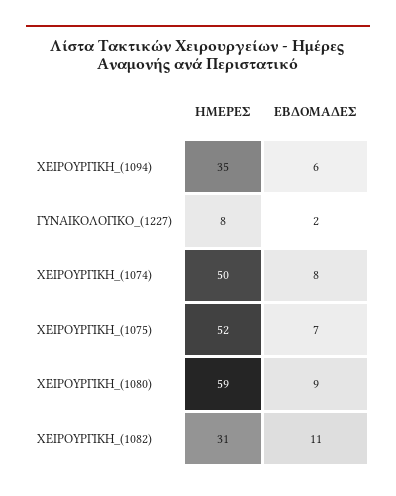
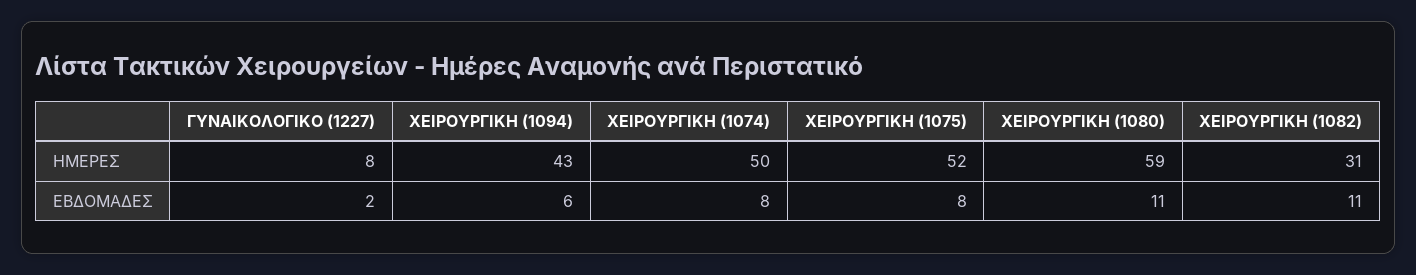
  {
    "ΗΜΕΡΕΣ": {
-     "ΧΕΙΡΟΥΡΓΙΚΗ_(1094)": 35,
+     "ΧΕΙΡΟΥΡΓΙΚΗ_(1094)": 43,
      "ΓΥΝΑΙΚΟΛΟΓΙΚΟ_(1227)": 8,
      "ΧΕΙΡΟΥΡΓΙΚΗ_(1074)": 50,
      "ΧΕΙΡΟΥΡΓΙΚΗ_(1075)": 52,
      "ΧΕΙΡΟΥΡΓΙΚΗ_(1080)": 59,
      "ΧΕΙΡΟΥΡΓΙΚΗ_(1082)": 31
    },
    "ΕΒΔΟΜΑΔΕΣ": {
      "ΧΕΙΡΟΥΡΓΙΚΗ_(1094)": 6,
      "ΓΥΝΑΙΚΟΛΟΓΙΚΟ_(1227)": 2,
      "ΧΕΙΡΟΥΡΓΙΚΗ_(1074)": 8,
-     "ΧΕΙΡΟΥΡΓΙΚΗ_(1075)": 7,
+     "ΧΕΙΡΟΥΡΓΙΚΗ_(1075)": 8,
-     "ΧΕΙΡΟΥΡΓΙΚΗ_(1080)": 9,
+     "ΧΕΙΡΟΥΡΓΙΚΗ_(1080)": 11,
      "ΧΕΙΡΟΥΡΓΙΚΗ_(1082)": 11
    }
  }

